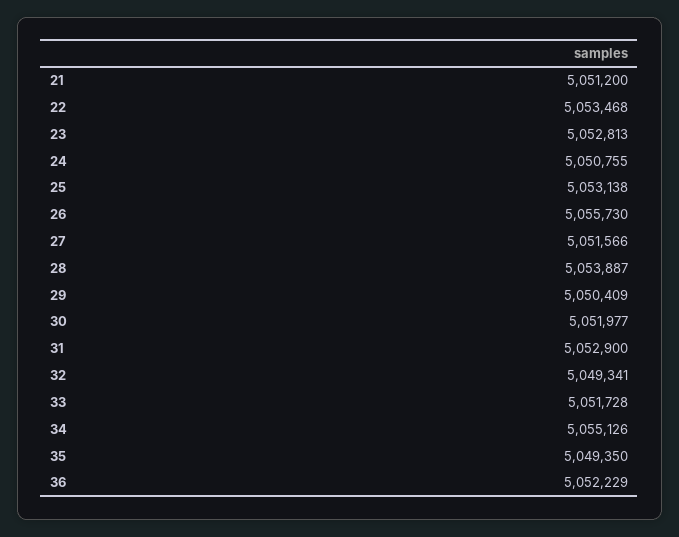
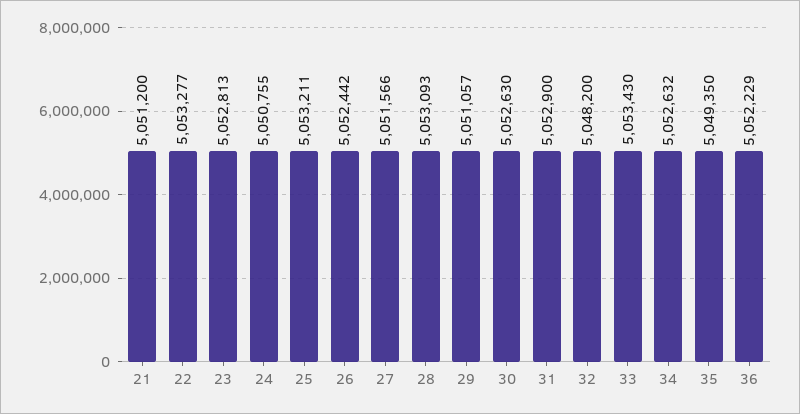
  {
    "21": 5051200,
-   "22": 5053468,
+   "22": 5053277,
    "23": 5052813,
    "24": 5050755,
-   "25": 5053138,
+   "25": 5053211,
-   "26": 5055730,
+   "26": 5052442,
    "27": 5051566,
-   "28": 5053887,
+   "28": 5053093,
-   "29": 5050409,
+   "29": 5051057,
-   "30": 5051977,
+   "30": 5052630,
    "31": 5052900,
-   "32": 5049341,
+   "32": 5048200,
-   "33": 5051728,
+   "33": 5053430,
-   "34": 5055126,
+   "34": 5052632,
    "35": 5049350,
    "36": 5052229
  }

